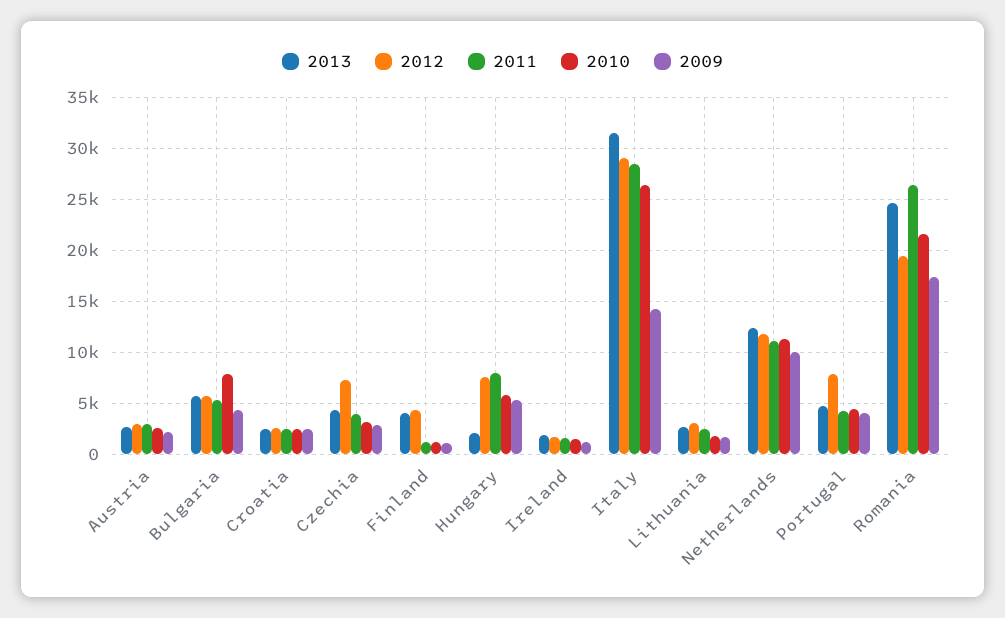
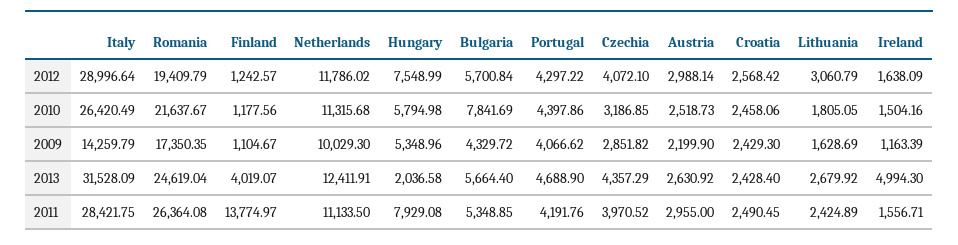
  {
    "2013": {
      "Austria": 2630.92,
      "Bulgaria": 5664.4,
      "Croatia": 2428.4,
      "Czechia": 4357.29,
      "Finland": 4019.07,
      "Hungary": 2036.58,
-     "Ireland": 2000,
+     "Ireland": 4994.3,
      "Italy": 31528.09,
      "Lithuania": 2679.92,
      "Netherlands": 12411.91,
      "Portugal": 4688.9,
      "Romania": 24619.04
    },
    "2012": {
      "Austria": 2988.14,
      "Bulgaria": 5700.84,
      "Croatia": 2568.42,
-     "Czechia": 7000,
+     "Czechia": 4072.1,
-     "Finland": 4000,
+     "Finland": 1242.57,
      "Hungary": 7548.99,
      "Ireland": 1638.09,
      "Italy": 28996.64,
      "Lithuania": 3060.79,
      "Netherlands": 11786.02,
-     "Portugal": 8000,
+     "Portugal": 4297.22,
      "Romania": 19409.79
    },
    "2011": {
      "Austria": 2955,
      "Bulgaria": 5348.85,
      "Croatia": 2490.45,
      "Czechia": 3970.52,
-     "Finland": 1000,
+     "Finland": 13774.97,
      "Hungary": 7929.08,
      "Ireland": 1556.71,
      "Italy": 28421.75,
      "Lithuania": 2424.89,
      "Netherlands": 11133.5,
      "Portugal": 4191.76,
      "Romania": 26364.08
    },
    "2010": {
      "Austria": 2518.73,
      "Bulgaria": 7841.69,
      "Croatia": 2458.06,
      "Czechia": 3186.85,
      "Finland": 1177.56,
      "Hungary": 5794.98,
      "Ireland": 1504.16,
      "Italy": 26420.49,
      "Lithuania": 1805.05,
      "Netherlands": 11315.68,
      "Portugal": 4397.86,
      "Romania": 21637.67
    },
    "2009": {
      "Austria": 2199.9,
      "Bulgaria": 4329.72,
      "Croatia": 2429.3,
      "Czechia": 2851.82,
      "Finland": 1104.67,
      "Hungary": 5348.96,
      "Ireland": 1163.39,
      "Italy": 14259.79,
      "Lithuania": 1628.69,
      "Netherlands": 10029.3,
      "Portugal": 4066.62,
      "Romania": 17350.35
    }
  }

